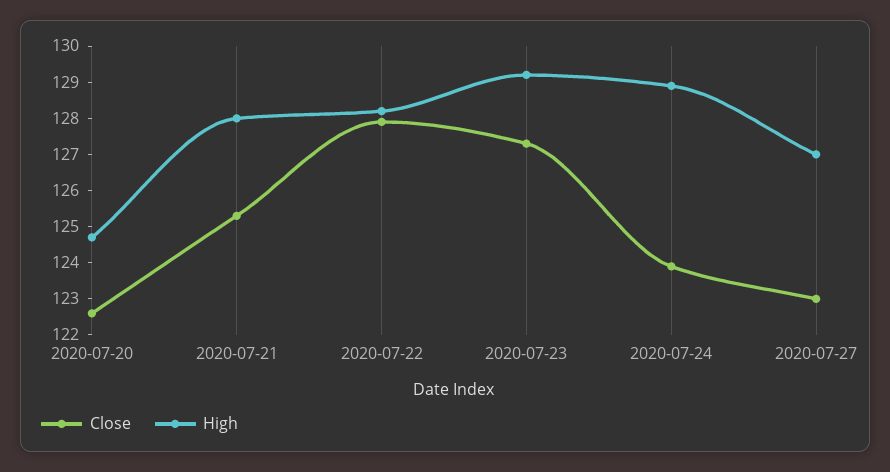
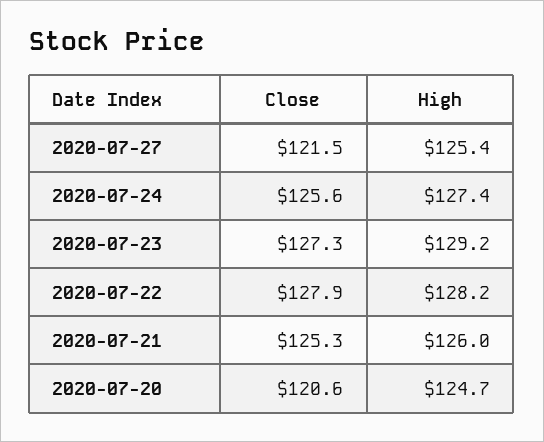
  {
    "Close": {
-     "2020-07-20": 122.5,
+     "2020-07-20": 120.6,
      "2020-07-21": 125.3,
      "2020-07-22": 127.9,
      "2020-07-23": 127.3,
-     "2020-07-24": 124,
+     "2020-07-24": 125.6,
-     "2020-07-27": 123
+     "2020-07-27": 121.5
    },
    "High": {
      "2020-07-20": 124.7,
-     "2020-07-21": 128,
+     "2020-07-21": 126,
      "2020-07-22": 128.2,
      "2020-07-23": 129.2,
-     "2020-07-24": 129,
+     "2020-07-24": 127.4,
-     "2020-07-27": 127
+     "2020-07-27": 125.4
    }
  }

